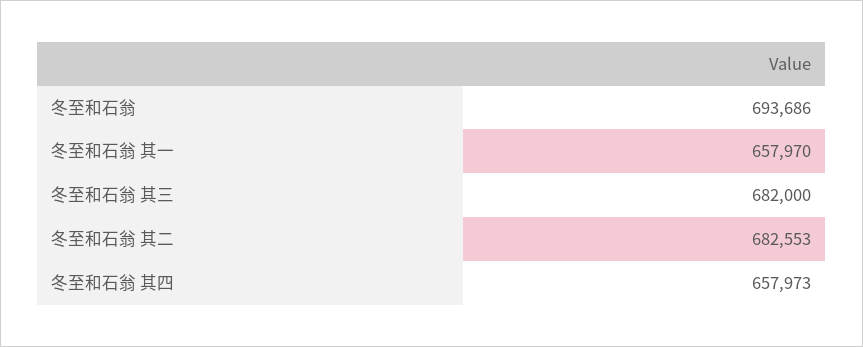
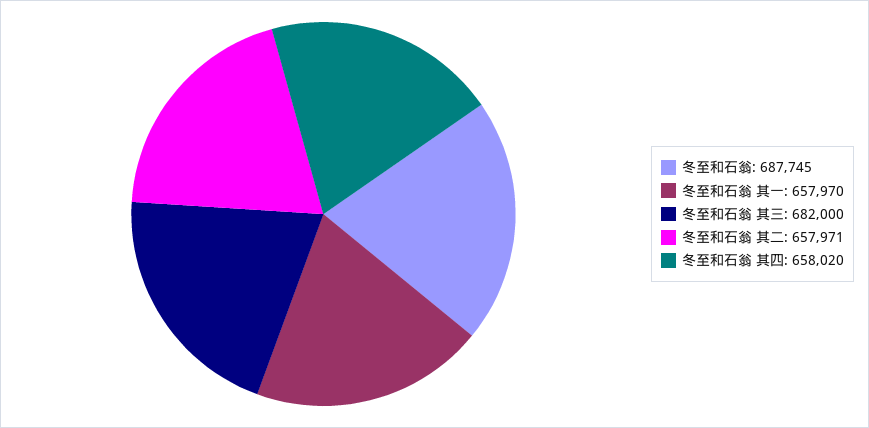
  {
-   "冬至和石翁": 693686,
+   "冬至和石翁": 687745,
    "冬至和石翁 其一": 657970,
    "冬至和石翁 其三": 682000,
-   "冬至和石翁 其二": 682553,
+   "冬至和石翁 其二": 657971,
-   "冬至和石翁 其四": 657973
+   "冬至和石翁 其四": 658020
  }

